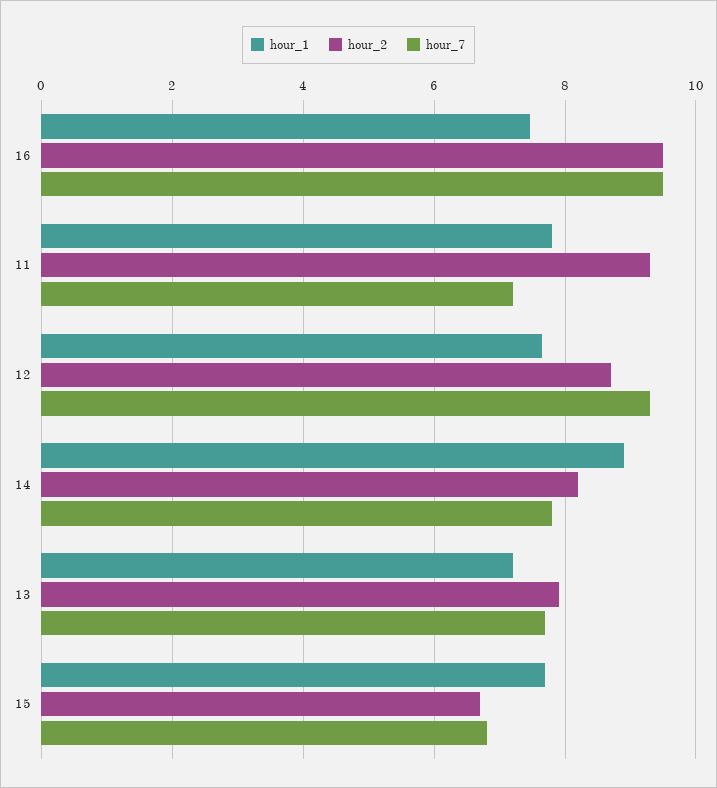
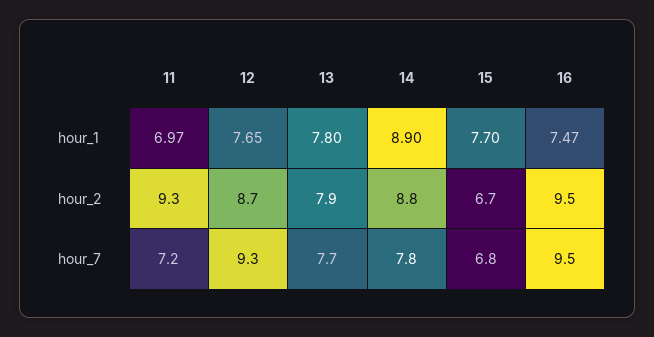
  {
    "hour_1": {
      "16": 7.47,
-     "11": 7.8,
+     "11": 6.97,
      "12": 7.65,
      "14": 8.9,
-     "13": 7.2,
+     "13": 7.8,
      "15": 7.7
    },
    "hour_2": {
      "16": 9.5,
      "11": 9.3,
      "12": 8.7,
-     "14": 8.2,
+     "14": 8.8,
      "13": 7.9,
      "15": 6.7
    },
    "hour_7": {
      "16": 9.5,
      "11": 7.2,
      "12": 9.3,
      "14": 7.8,
      "13": 7.7,
      "15": 6.8
    }
  }

